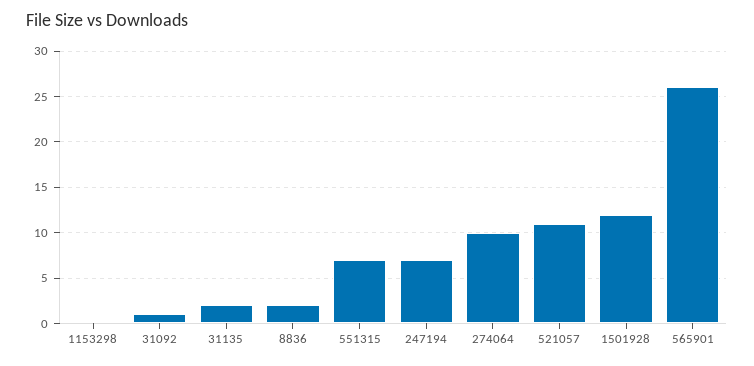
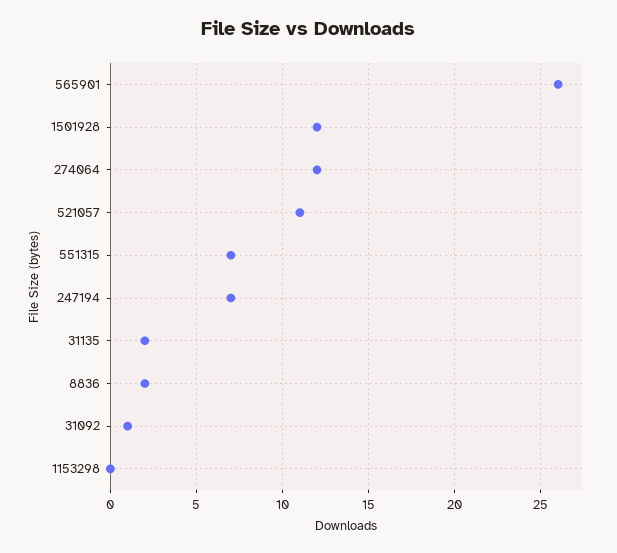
  {
    "1153298": 0,
    "31092": 1,
    "31135": 2,
    "8836": 2,
    "551315": 7,
    "247194": 7,
-   "274064": 10,
+   "274064": 12,
    "521057": 11,
    "1501928": 12,
    "565901": 26
  }

